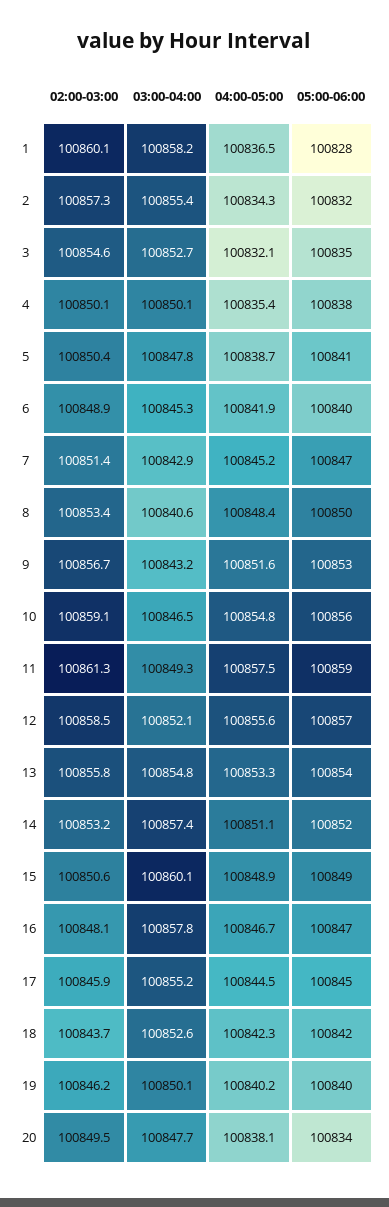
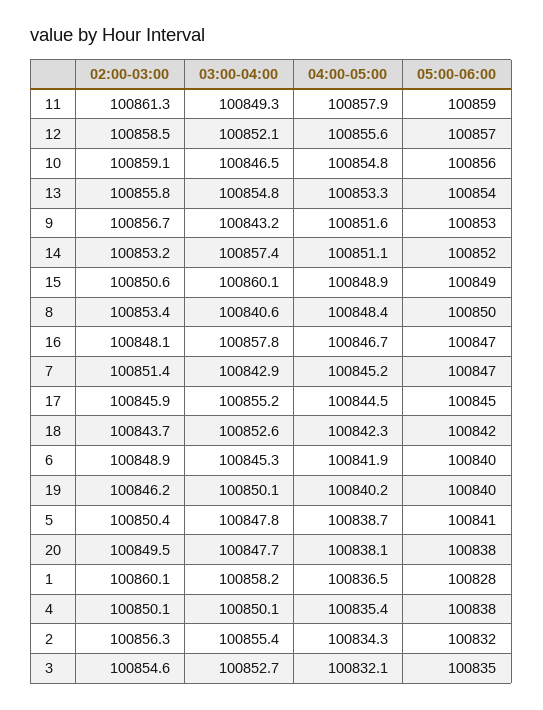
  {
    "02:00-03:00": {
      "1": 100860.1,
-     "2": 100857.3,
+     "2": 100856.3,
      "3": 100854.6,
      "4": 100850.1,
      "5": 100850.4,
      "6": 100848.9,
      "7": 100851.4,
      "8": 100853.4,
      "9": 100856.7,
      "10": 100859.1,
      "11": 100861.3,
      "12": 100858.5,
      "13": 100855.8,
      "14": 100853.2,
      "15": 100850.6,
      "16": 100848.1,
      "17": 100845.9,
      "18": 100843.7,
      "19": 100846.2,
      "20": 100849.5
    },
    "03:00-04:00": {
      "1": 100858.2,
      "2": 100855.4,
      "3": 100852.7,
      "4": 100850.1,
      "5": 100847.8,
      "6": 100845.3,
      "7": 100842.9,
      "8": 100840.6,
      "9": 100843.2,
      "10": 100846.5,
      "11": 100849.3,
      "12": 100852.1,
      "13": 100854.8,
      "14": 100857.4,
      "15": 100860.1,
      "16": 100857.8,
      "17": 100855.2,
      "18": 100852.6,
      "19": 100850.1,
      "20": 100847.7
    },
    "04:00-05:00": {
      "1": 100836.5,
      "2": 100834.3,
      "3": 100832.1,
      "4": 100835.4,
      "5": 100838.7,
      "6": 100841.9,
      "7": 100845.2,
      "8": 100848.4,
      "9": 100851.6,
      "10": 100854.8,
-     "11": 100857.5,
+     "11": 100857.9,
      "12": 100855.6,
      "13": 100853.3,
      "14": 100851.1,
      "15": 100848.9,
      "16": 100846.7,
      "17": 100844.5,
      "18": 100842.3,
      "19": 100840.2,
      "20": 100838.1
    },
    "05:00-06:00": {
      "1": 100828,
      "2": 100832,
      "3": 100835,
      "4": 100838,
      "5": 100841,
      "6": 100840,
      "7": 100847,
      "8": 100850,
      "9": 100853,
      "10": 100856,
      "11": 100859,
      "12": 100857,
      "13": 100854,
      "14": 100852,
      "15": 100849,
      "16": 100847,
      "17": 100845,
      "18": 100842,
      "19": 100840,
-     "20": 100834
+     "20": 100838
    }
  }

